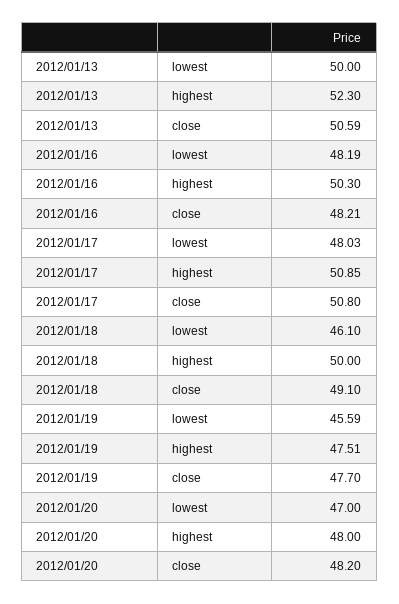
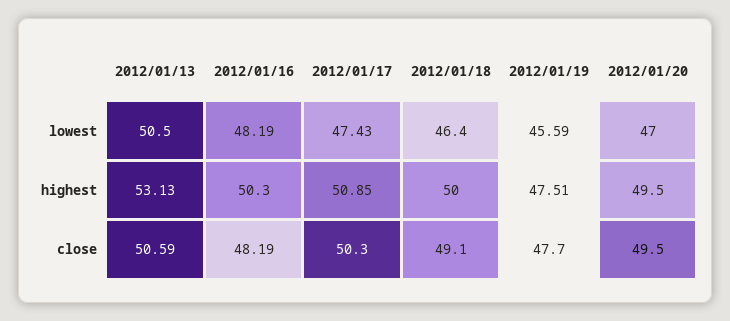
  {
    "2012/01/13": {
-     "lowest": 50,
+     "lowest": 50.5,
-     "highest": 52.3,
+     "highest": 53.13,
      "close": 50.59
    },
    "2012/01/16": {
      "lowest": 48.19,
      "highest": 50.3,
-     "close": 48.21
+     "close": 48.19
    },
    "2012/01/17": {
-     "lowest": 48.03,
+     "lowest": 47.43,
      "highest": 50.85,
-     "close": 50.8
+     "close": 50.3
    },
    "2012/01/18": {
-     "lowest": 46.1,
+     "lowest": 46.4,
      "highest": 50,
      "close": 49.1
    },
    "2012/01/19": {
      "lowest": 45.59,
      "highest": 47.51,
      "close": 47.7
    },
    "2012/01/20": {
      "lowest": 47,
-     "highest": 48,
+     "highest": 49.5,
-     "close": 48.2
+     "close": 49.5
    }
  }

